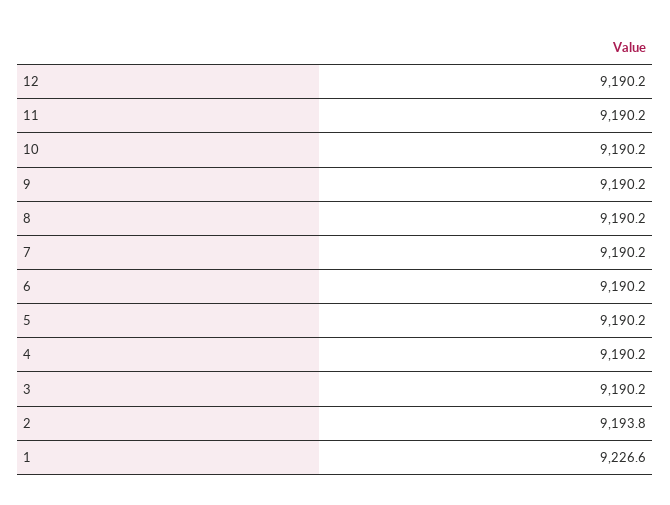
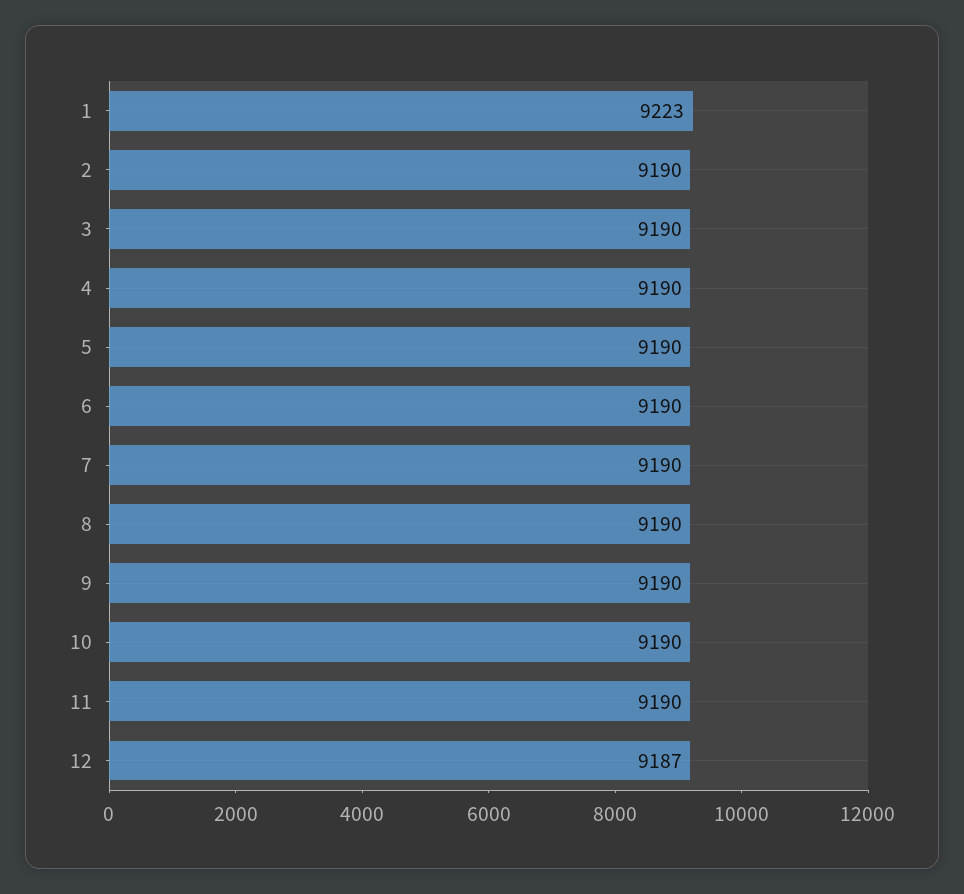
  {
-   "12": 9190.2,
+   "12": 9187,
    "11": 9190.2,
    "10": 9190.2,
    "9": 9190.2,
    "8": 9190.2,
    "7": 9190.2,
    "6": 9190.2,
    "5": 9190.2,
    "4": 9190.2,
    "3": 9190.2,
-   "2": 9193.8,
+   "2": 9190,
-   "1": 9226.6
+   "1": 9223
  }

